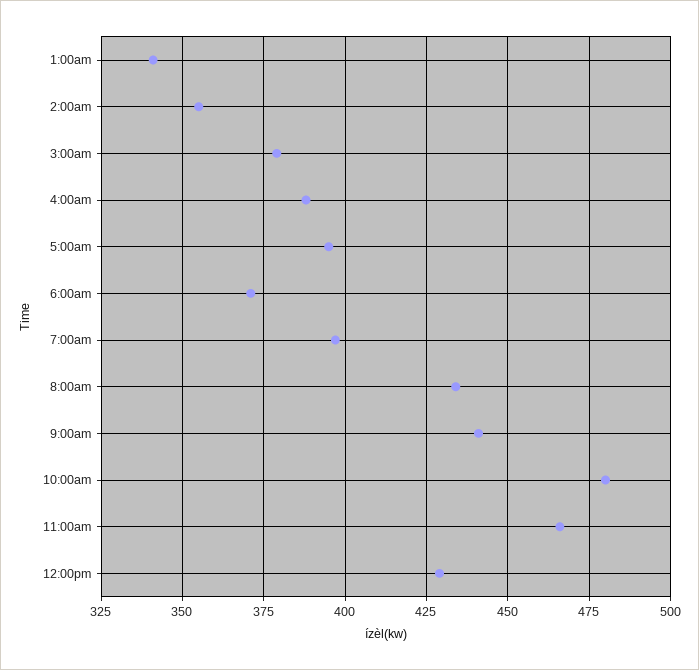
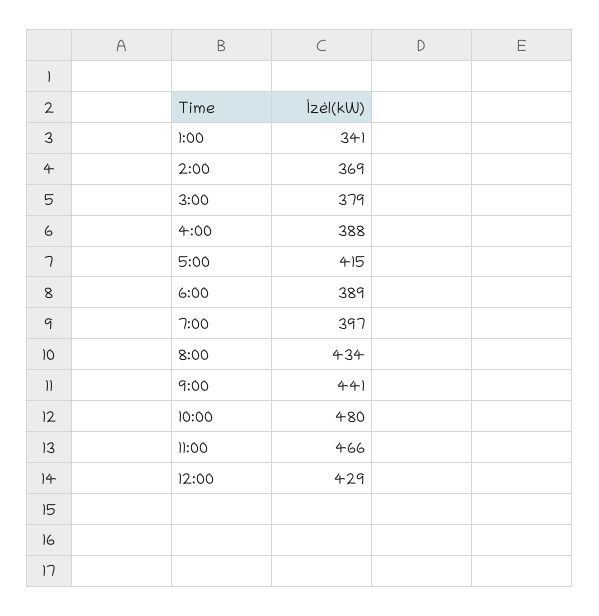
  {
    "1:00am": 341,
-   "2:00am": 355,
+   "2:00am": 369,
    "3:00am": 379,
    "4:00am": 388,
-   "5:00am": 395,
+   "5:00am": 415,
-   "6:00am": 370,
+   "6:00am": 389,
    "7:00am": 397,
    "8:00am": 434,
    "9:00am": 441,
    "10:00am": 480,
    "11:00am": 466,
    "12:00pm": 429
  }

